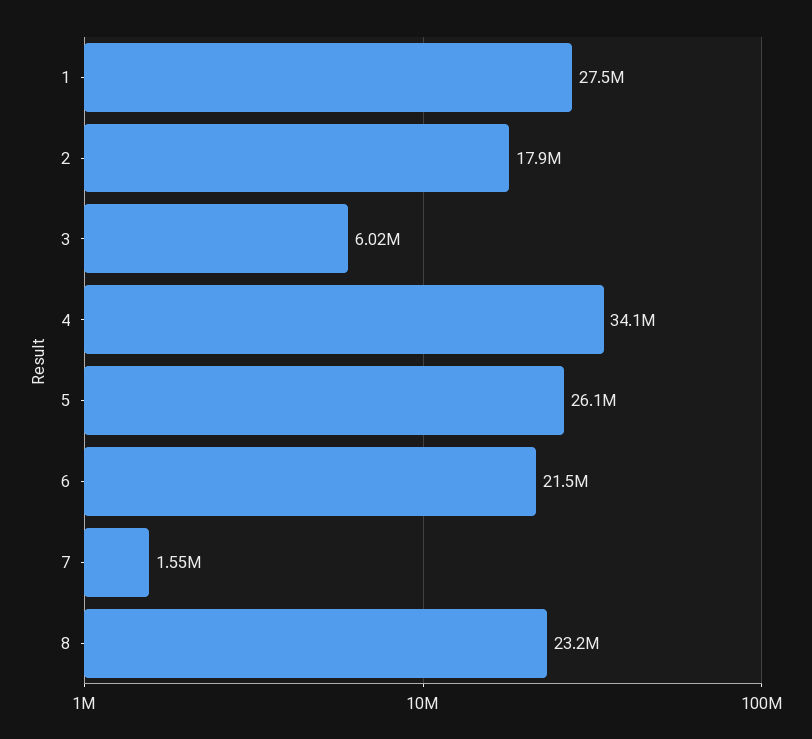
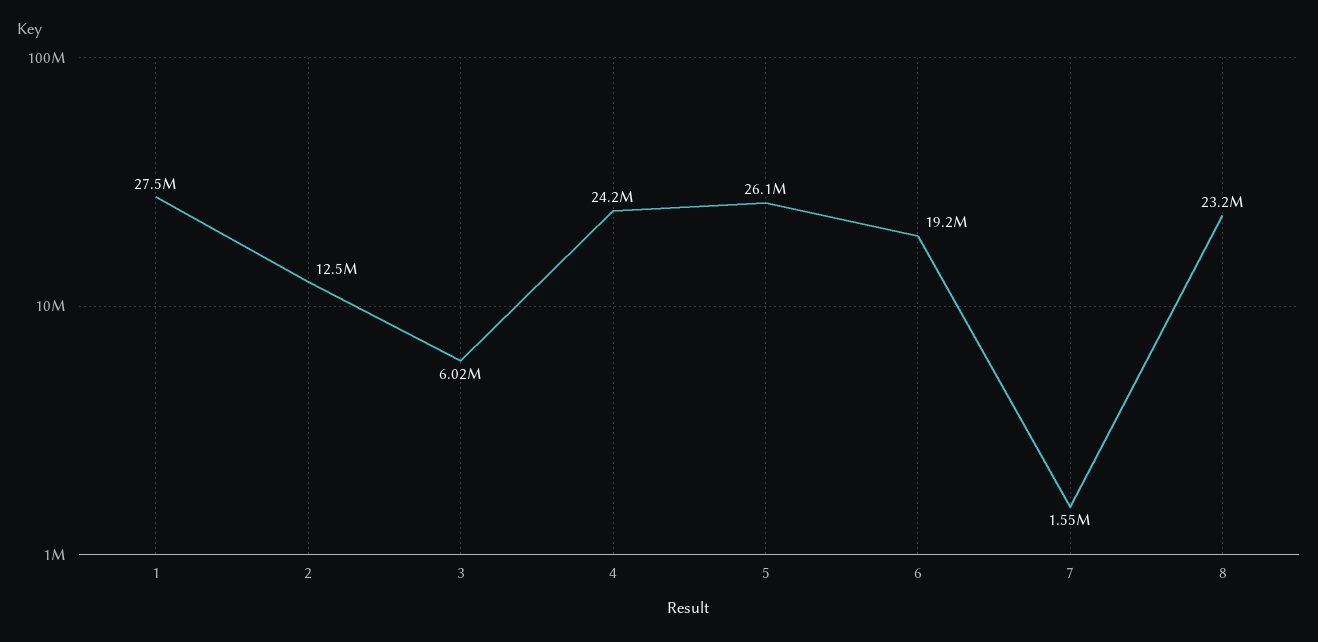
  {
    "1": 27500000,
-   "2": 17900000,
+   "2": 12500000,
    "3": 6020000,
-   "4": 34100000,
+   "4": 24200000,
    "5": 26100000,
-   "6": 21500000,
+   "6": 19200000,
    "7": 1550000,
    "8": 23200000
  }

